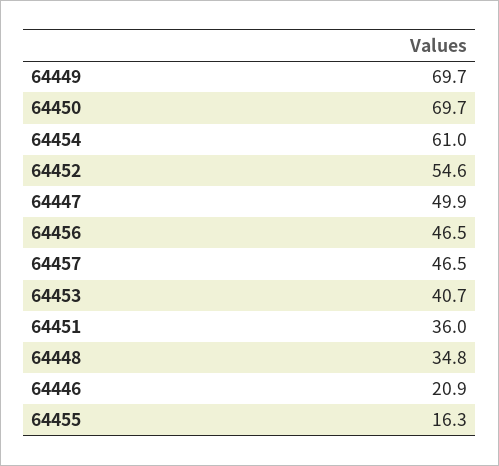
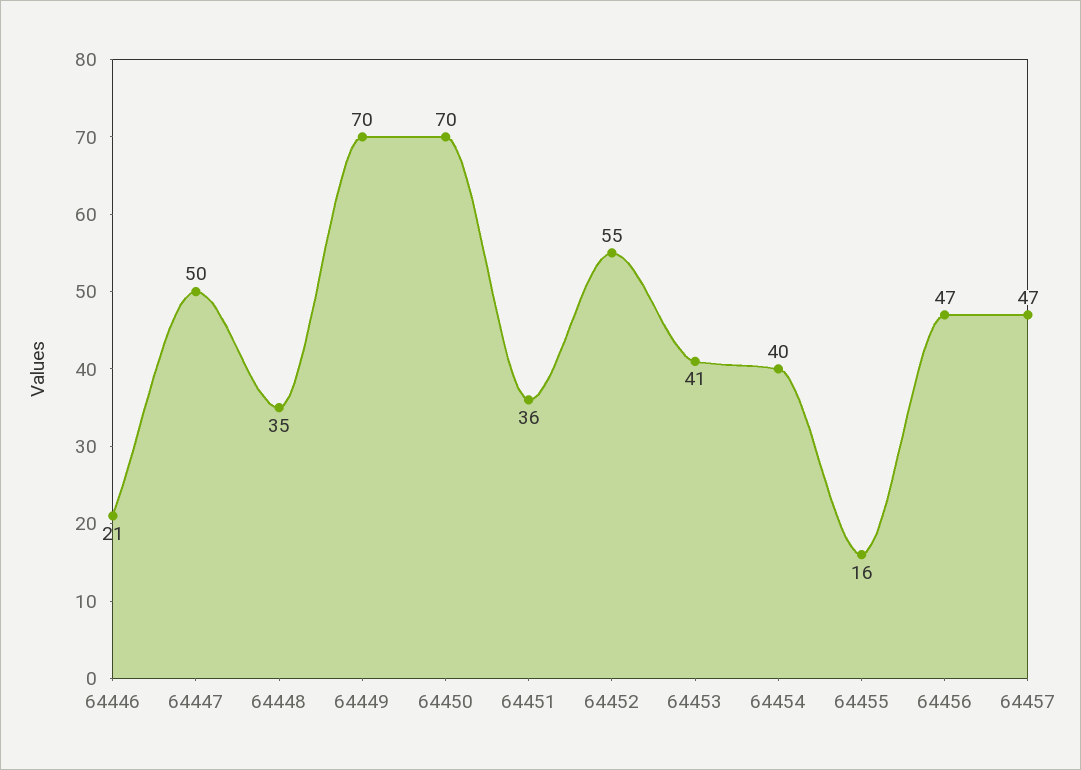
  {
    "64449": 69.7,
    "64450": 69.7,
-   "64454": 61,
+   "64454": 40,
    "64452": 54.6,
    "64447": 49.9,
    "64456": 46.5,
    "64457": 46.5,
    "64453": 40.7,
    "64451": 36,
    "64448": 34.8,
    "64446": 20.9,
    "64455": 16.3
  }

